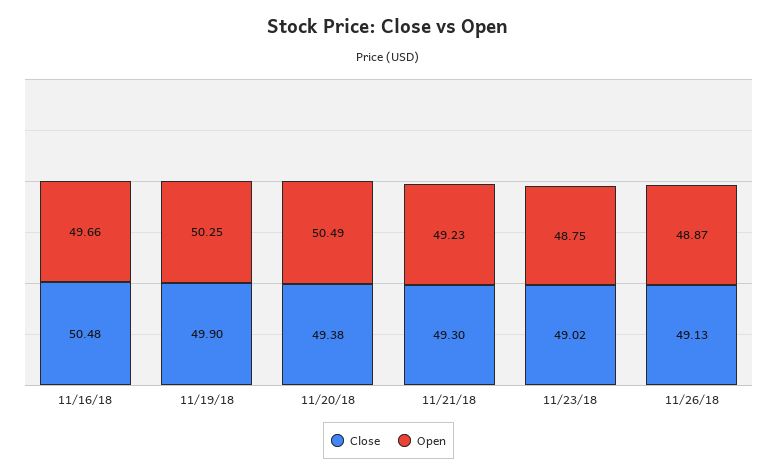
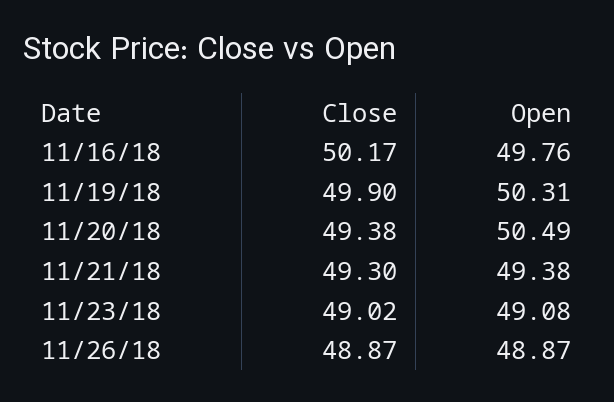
  {
    "Close": {
-     "11/16/18": 50.48,
+     "11/16/18": 50.17,
      "11/19/18": 49.9,
      "11/20/18": 49.38,
      "11/21/18": 49.3,
      "11/23/18": 49.02,
-     "11/26/18": 49.13
+     "11/26/18": 48.87
    },
    "Open": {
-     "11/16/18": 49.66,
+     "11/16/18": 49.76,
-     "11/19/18": 50.25,
+     "11/19/18": 50.31,
      "11/20/18": 50.49,
-     "11/21/18": 49.23,
+     "11/21/18": 49.38,
-     "11/23/18": 48.75,
+     "11/23/18": 49.08,
      "11/26/18": 48.87
    }
  }

